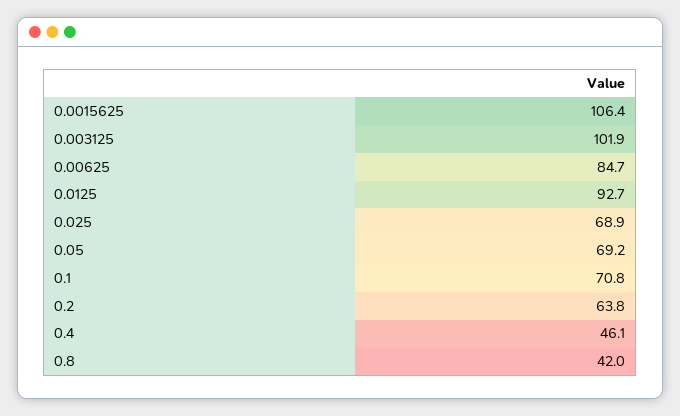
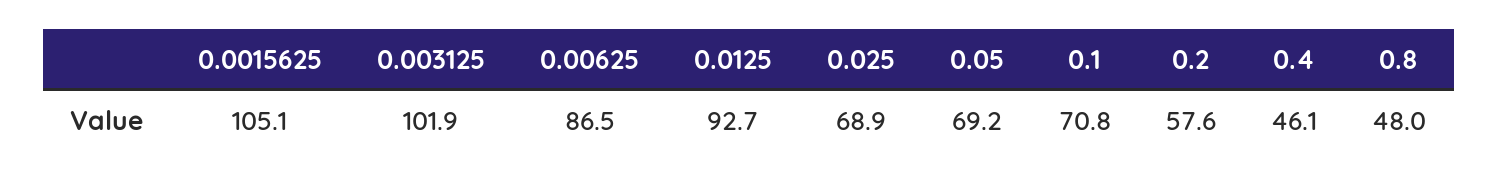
  {
-   "0.0015625": 106.4,
+   "0.0015625": 105.1,
    "0.003125": 101.9,
-   "0.00625": 84.7,
+   "0.00625": 86.5,
    "0.0125": 92.7,
    "0.025": 68.9,
    "0.05": 69.2,
    "0.1": 70.8,
-   "0.2": 63.8,
+   "0.2": 57.6,
    "0.4": 46.1,
-   "0.8": 42
+   "0.8": 48
  }

